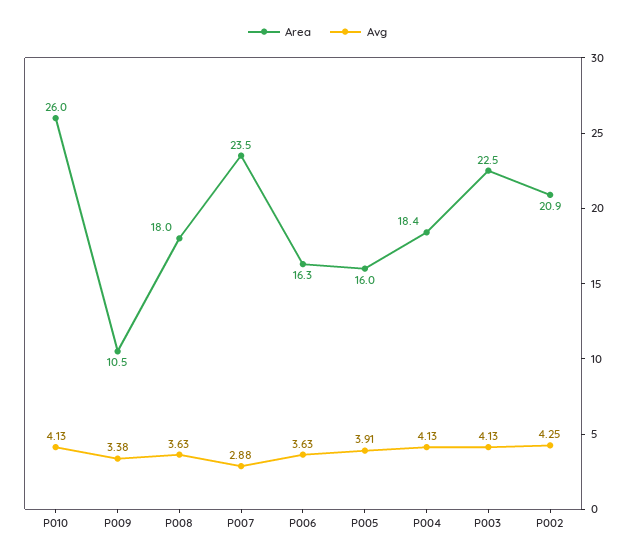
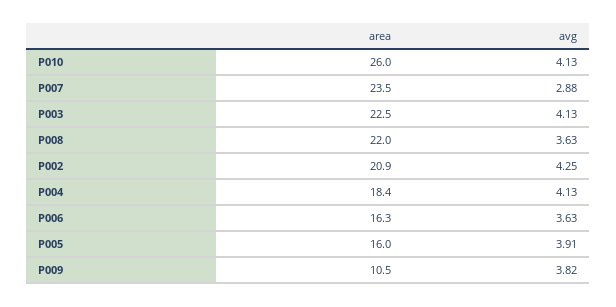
  {
    "Area": {
      "P010": 26,
      "P009": 10.5,
-     "P008": 18,
+     "P008": 22,
      "P007": 23.5,
      "P006": 16.3,
      "P005": 16,
      "P004": 18.4,
      "P003": 22.5,
      "P002": 20.9
    },
    "Avg": {
      "P010": 4.13,
-     "P009": 3.38,
+     "P009": 3.82,
      "P008": 3.63,
      "P007": 2.88,
      "P006": 3.63,
      "P005": 3.91,
      "P004": 4.13,
      "P003": 4.13,
      "P002": 4.25
    }
  }

